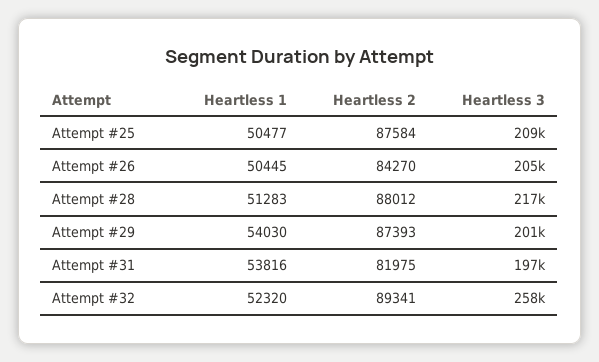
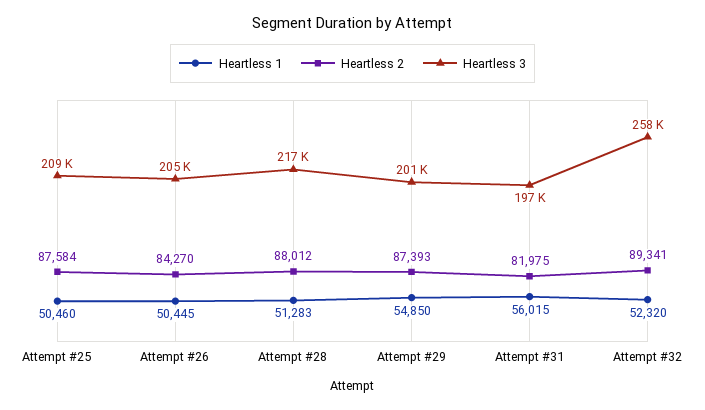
  {
    "Heartless 1": {
-     "Attempt #25": 50477,
+     "Attempt #25": 50460,
      "Attempt #26": 50445,
      "Attempt #28": 51283,
-     "Attempt #29": 54030,
+     "Attempt #29": 54850,
-     "Attempt #31": 53816,
+     "Attempt #31": 56015,
      "Attempt #32": 52320
    },
    "Heartless 2": {
      "Attempt #25": 87584,
      "Attempt #26": 84270,
      "Attempt #28": 88012,
      "Attempt #29": 87393,
      "Attempt #31": 81975,
      "Attempt #32": 89341
    },
    "Heartless 3": {
      "Attempt #25": 209000,
      "Attempt #26": 205000,
      "Attempt #28": 217000,
      "Attempt #29": 201000,
      "Attempt #31": 197000,
      "Attempt #32": 258000
    }
  }

